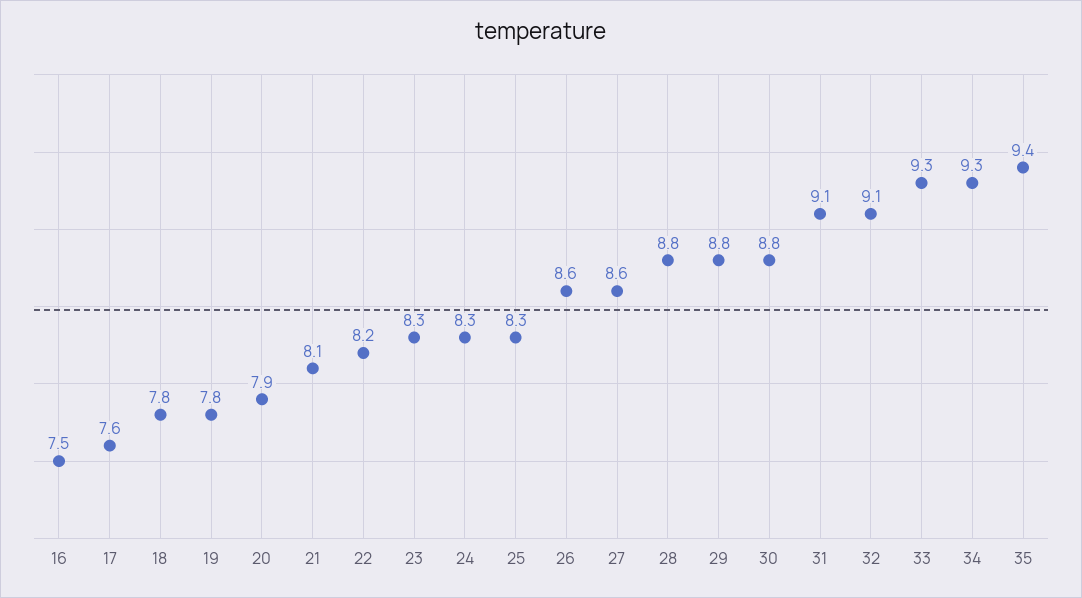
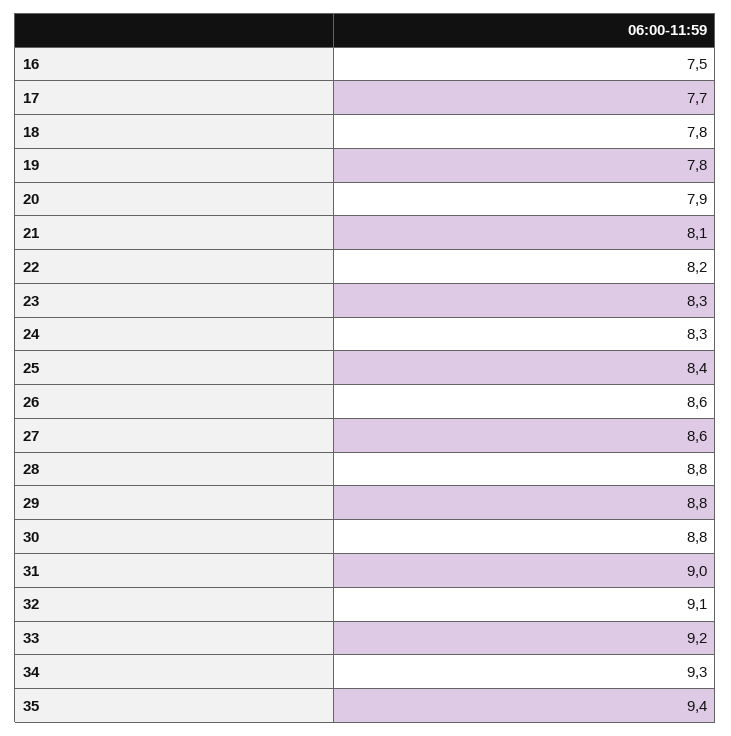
  {
    "16": 7.5,
-   "17": 7.6,
+   "17": 7.7,
    "18": 7.8,
    "19": 7.8,
    "20": 7.9,
    "21": 8.1,
    "22": 8.2,
    "23": 8.3,
    "24": 8.3,
-   "25": 8.3,
+   "25": 8.4,
    "26": 8.6,
    "27": 8.6,
    "28": 8.8,
    "29": 8.8,
    "30": 8.8,
-   "31": 9.1,
+   "31": 9,
    "32": 9.1,
-   "33": 9.3,
+   "33": 9.2,
    "34": 9.3,
    "35": 9.4
  }

